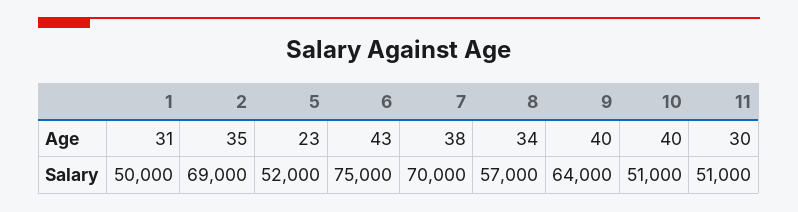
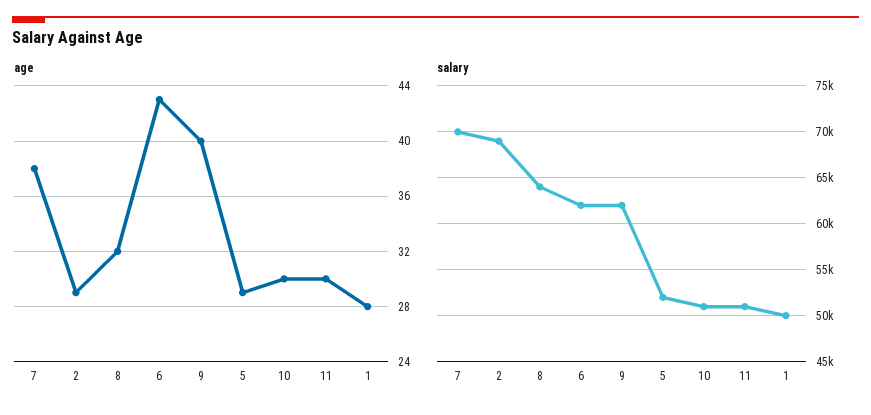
  {
    "Age": {
-     "1": 31,
+     "1": 28,
-     "2": 35,
+     "2": 29,
-     "5": 23,
+     "5": 29,
      "6": 43,
      "7": 38,
-     "8": 34,
+     "8": 32,
      "9": 40,
-     "10": 40,
+     "10": 30,
      "11": 30
    },
    "Salary": {
      "1": 50000,
      "2": 69000,
      "5": 52000,
-     "6": 75000,
+     "6": 62000,
      "7": 70000,
-     "8": 57000,
+     "8": 64000,
-     "9": 64000,
+     "9": 62000,
      "10": 51000,
      "11": 51000
    }
  }

